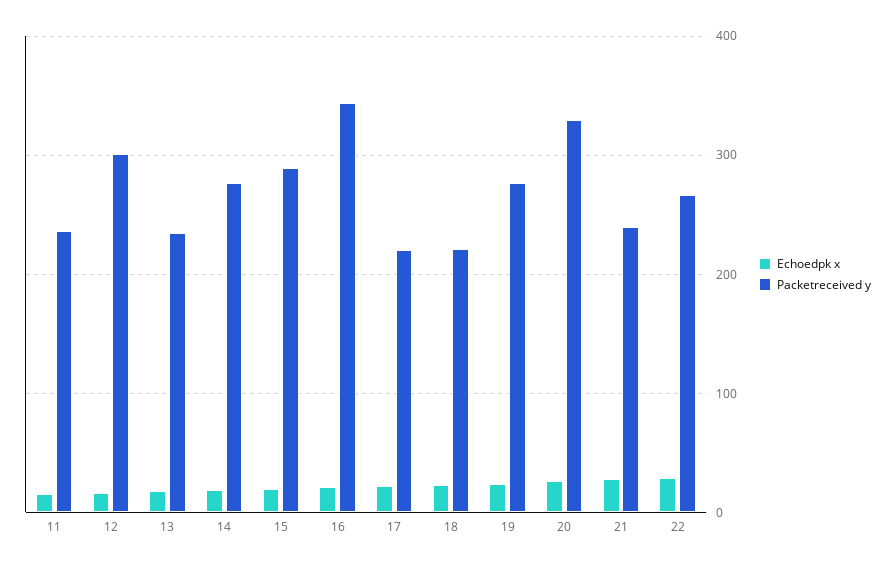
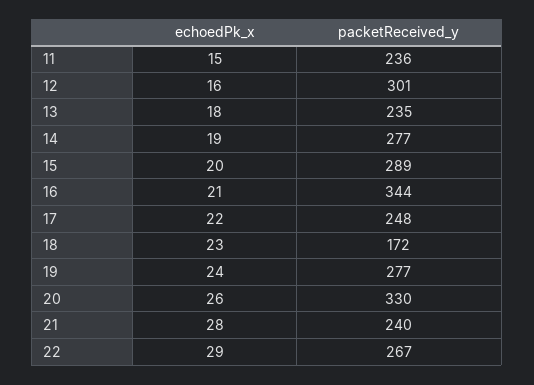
  {
    "Echoedpk x": {
      "11": 15,
      "12": 16,
      "13": 18,
      "14": 19,
      "15": 20,
      "16": 21,
      "17": 22,
      "18": 23,
      "19": 24,
      "20": 26,
      "21": 28,
      "22": 29
    },
    "Packetreceived y": {
      "11": 236,
      "12": 301,
      "13": 235,
      "14": 277,
      "15": 289,
      "16": 344,
-     "17": 220,
+     "17": 248,
-     "18": 220,
+     "18": 172,
      "19": 277,
      "20": 330,
      "21": 240,
      "22": 267
    }
  }

